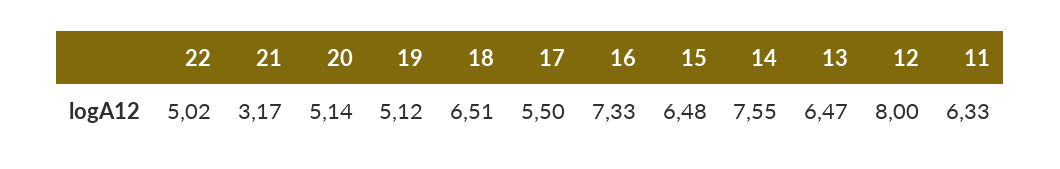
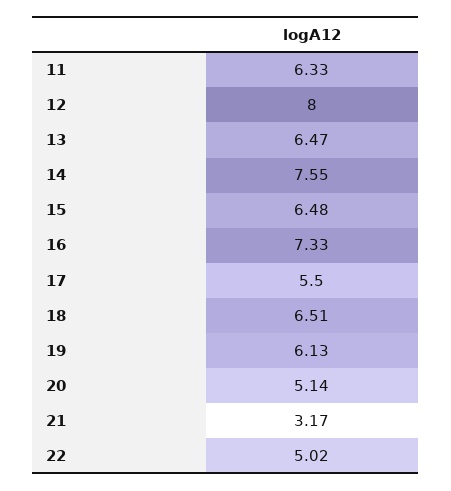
  {
    "22": 5.02,
    "21": 3.17,
    "20": 5.14,
-   "19": 5.12,
+   "19": 6.13,
    "18": 6.51,
    "17": 5.5,
    "16": 7.33,
    "15": 6.48,
    "14": 7.55,
    "13": 6.47,
    "12": 8,
    "11": 6.33
  }

